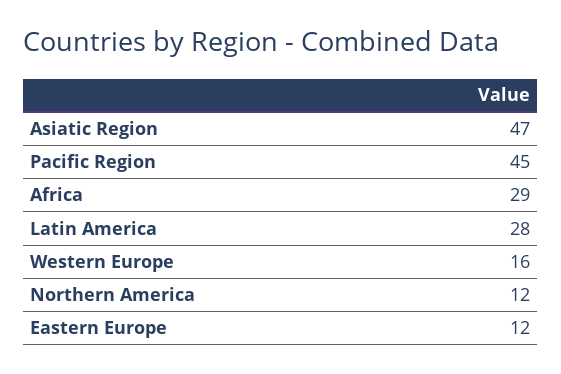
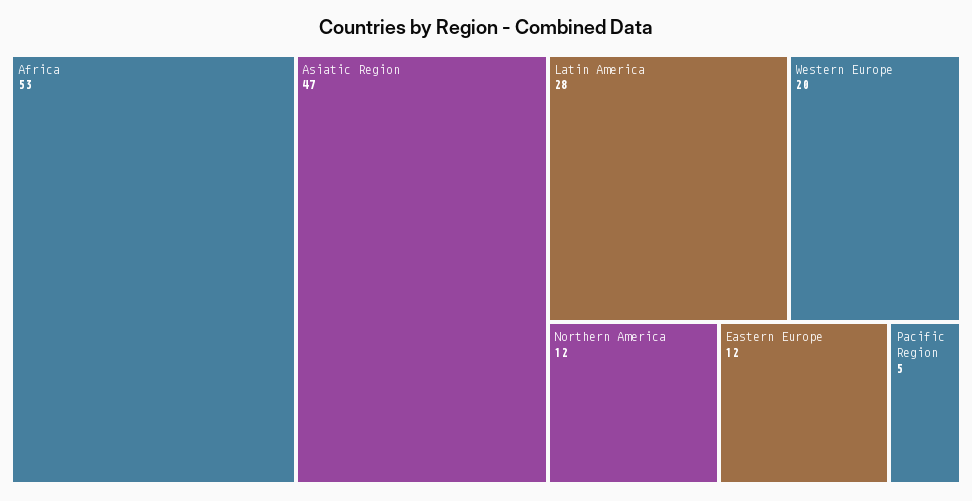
  {
    "Asiatic Region": 47,
-   "Pacific Region": 45,
+   "Pacific Region": 5,
-   "Africa": 29,
+   "Africa": 53,
    "Latin America": 28,
-   "Western Europe": 16,
+   "Western Europe": 20,
    "Northern America": 12,
    "Eastern Europe": 12
  }

